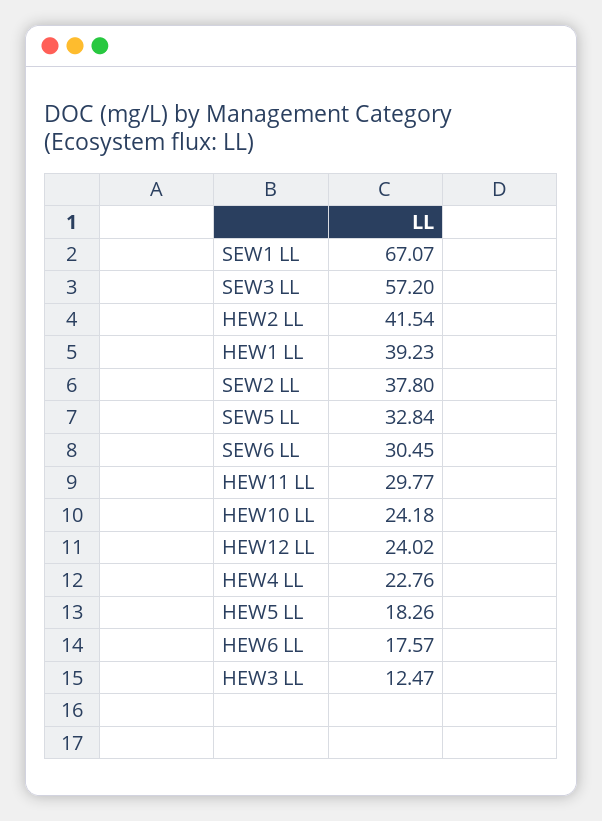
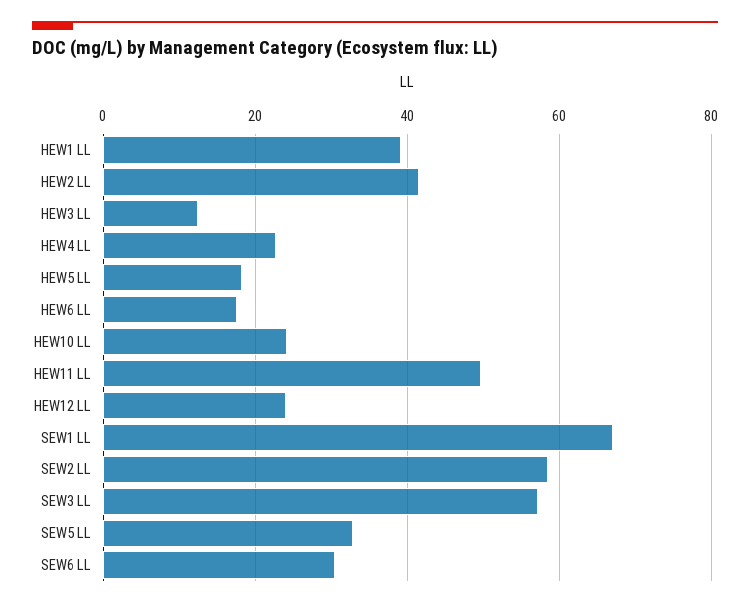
  {
    "SEW1 LL": 67.07,
    "SEW3 LL": 57.2,
    "HEW2 LL": 41.54,
    "HEW1 LL": 39.23,
-   "SEW2 LL": 37.8,
+   "SEW2 LL": 58,
    "SEW5 LL": 32.84,
    "SEW6 LL": 30.45,
-   "HEW11 LL": 29.77,
+   "HEW11 LL": 50,
    "HEW10 LL": 24.18,
    "HEW12 LL": 24.02,
    "HEW4 LL": 22.76,
    "HEW5 LL": 18.26,
    "HEW6 LL": 17.57,
    "HEW3 LL": 12.47
  }

